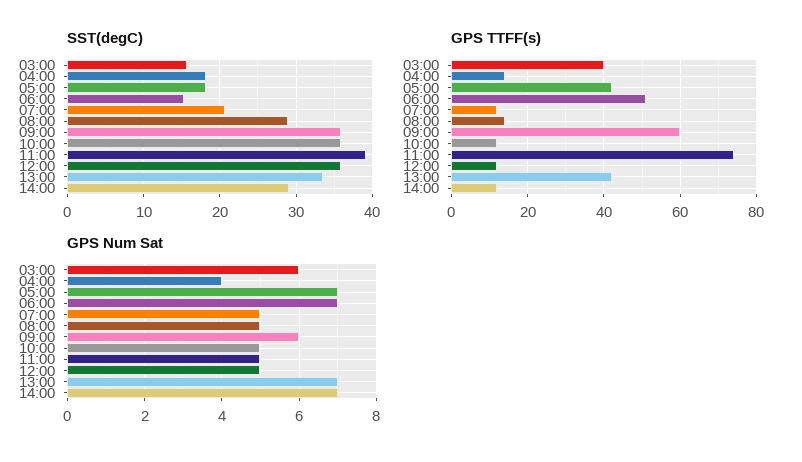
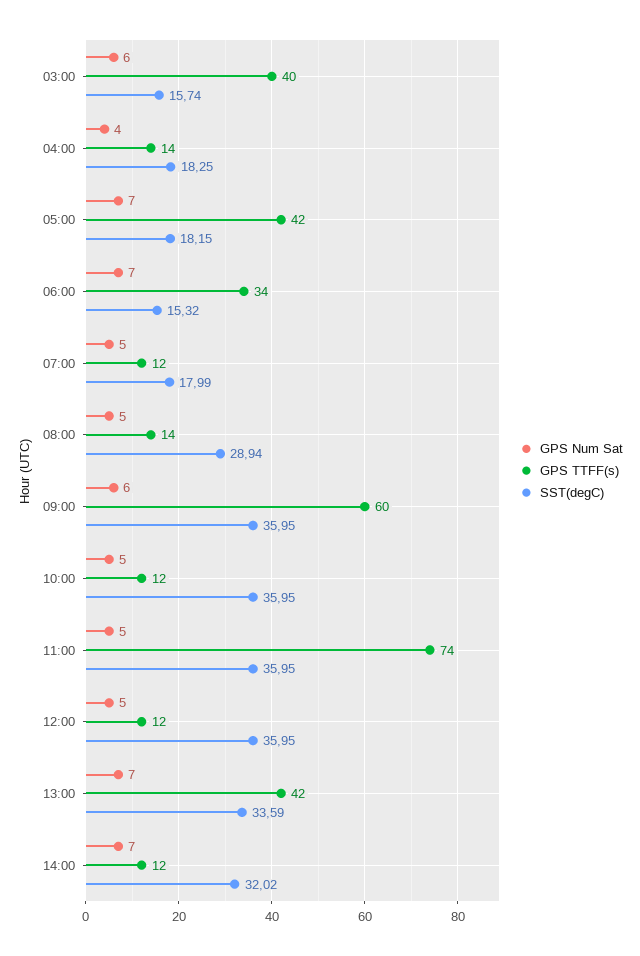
  {
    "SST(degC)": {
      "03:00": 15.74,
      "04:00": 18.25,
      "05:00": 18.15,
      "06:00": 15.32,
-     "07:00": 21,
+     "07:00": 17.99,
      "08:00": 28.94,
      "09:00": 35.95,
      "10:00": 35.95,
-     "11:00": 39,
+     "11:00": 35.95,
      "12:00": 35.95,
      "13:00": 33.59,
-     "14:00": 29
+     "14:00": 32.02
    },
    "GPS TTFF(s)": {
      "03:00": 40,
      "04:00": 14,
      "05:00": 42,
-     "06:00": 50,
+     "06:00": 34,
      "07:00": 12,
      "08:00": 14,
      "09:00": 60,
      "10:00": 12,
      "11:00": 74,
      "12:00": 12,
      "13:00": 42,
      "14:00": 12
    },
    "GPS Num Sat": {
      "03:00": 6,
      "04:00": 4,
      "05:00": 7,
      "06:00": 7,
      "07:00": 5,
      "08:00": 5,
      "09:00": 6,
      "10:00": 5,
      "11:00": 5,
      "12:00": 5,
      "13:00": 7,
      "14:00": 7
    }
  }

